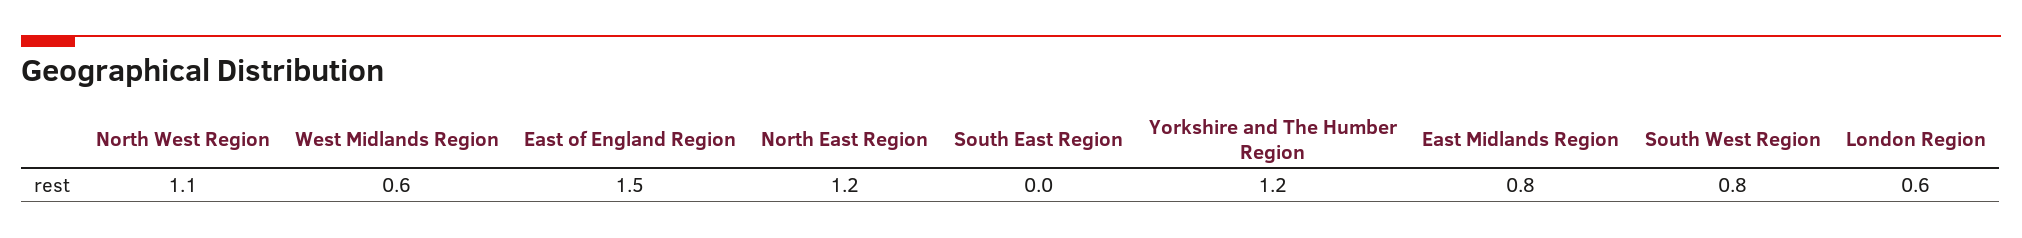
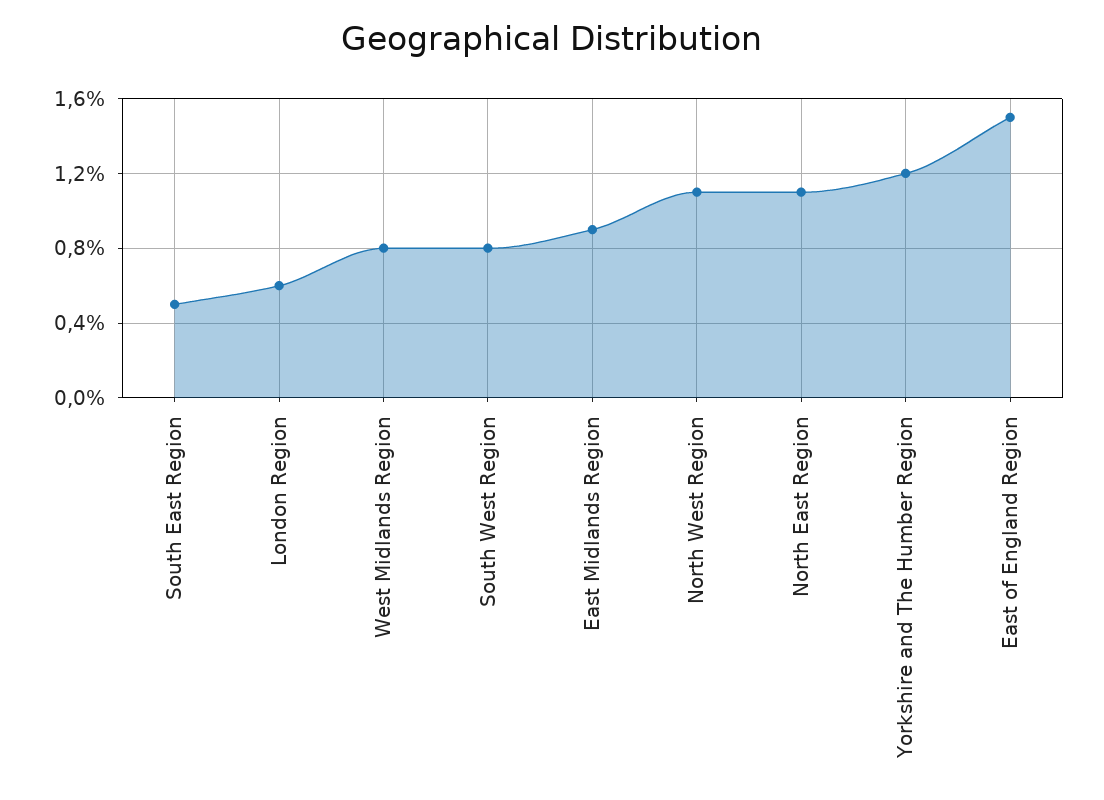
  {
    "North West Region": 1.1,
-   "West Midlands Region": 0.6,
+   "West Midlands Region": 0.8,
    "East of England Region": 1.5,
-   "North East Region": 1.2,
+   "North East Region": 1.1,
-   "South East Region": 0,
+   "South East Region": 0.5,
    "Yorkshire and The Humber Region": 1.2,
-   "East Midlands Region": 0.8,
+   "East Midlands Region": 0.9,
    "South West Region": 0.8,
    "London Region": 0.6
  }

